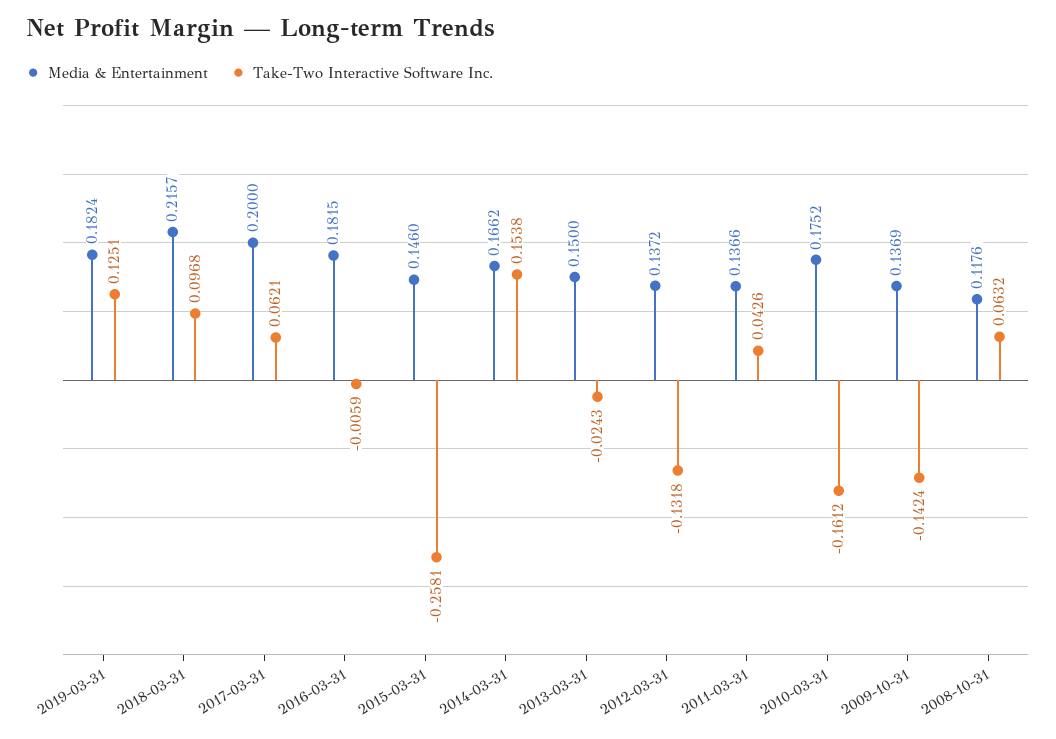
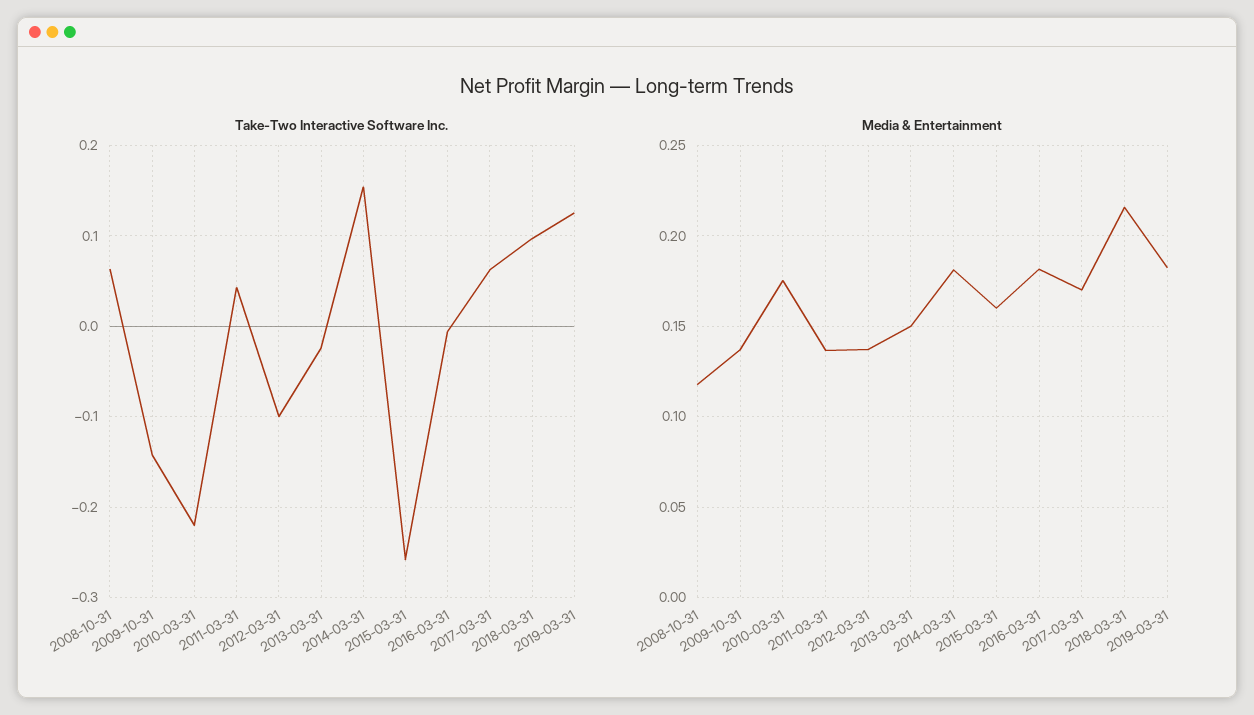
  {
    "Media & Entertainment": {
      "2019-03-31": 0.1824,
      "2018-03-31": 0.2157,
-     "2017-03-31": 0.2,
+     "2017-03-31": 0.17,
      "2016-03-31": 0.1815,
-     "2015-03-31": 0.146,
+     "2015-03-31": 0.16,
-     "2014-03-31": 0.1662,
+     "2014-03-31": 0.18,
      "2013-03-31": 0.15,
      "2012-03-31": 0.1372,
      "2011-03-31": 0.1366,
      "2010-03-31": 0.1752,
      "2009-10-31": 0.1369,
      "2008-10-31": 0.1176
    },
    "Take-Two Interactive Software Inc.": {
      "2019-03-31": 0.1251,
      "2018-03-31": 0.0968,
      "2017-03-31": 0.0621,
      "2016-03-31": -0.0059,
      "2015-03-31": -0.2581,
      "2014-03-31": 0.1538,
      "2013-03-31": -0.0243,
-     "2012-03-31": -0.1318,
+     "2012-03-31": -0.1,
      "2011-03-31": 0.0426,
-     "2010-03-31": -0.1612,
+     "2010-03-31": -0.22,
      "2009-10-31": -0.1424,
      "2008-10-31": 0.0632
    }
  }

